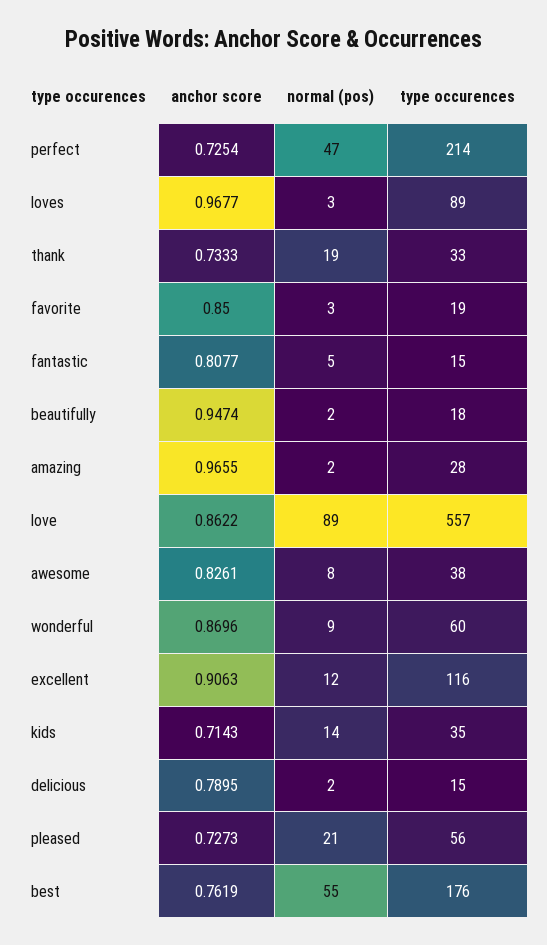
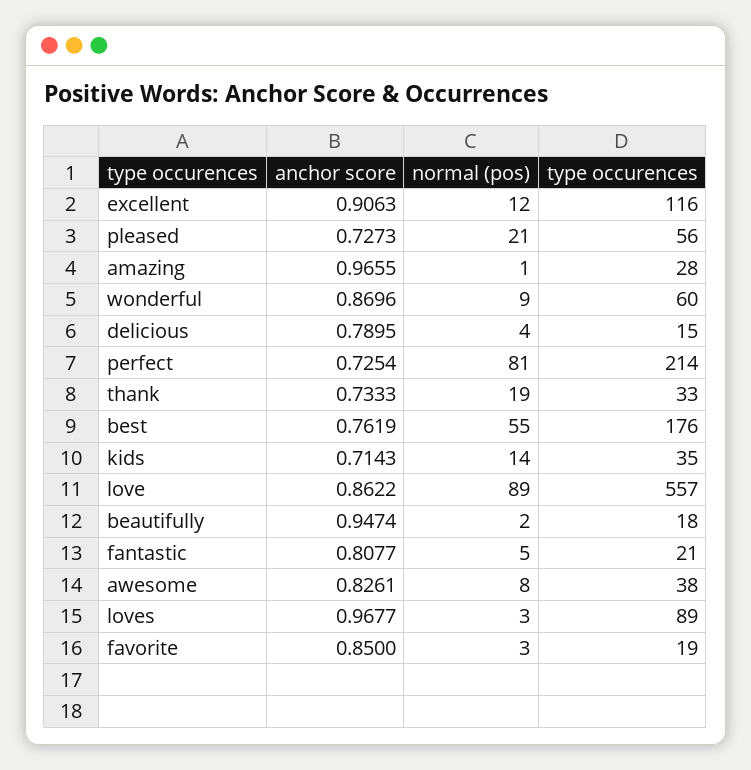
  {
    "anchor score": {
      "perfect": 0.7254,
      "loves": 0.9677,
      "thank": 0.7333,
      "favorite": 0.85,
      "fantastic": 0.8077,
      "beautifully": 0.9474,
      "amazing": 0.9655,
      "love": 0.8622,
      "awesome": 0.8261,
      "wonderful": 0.8696,
      "excellent": 0.9063,
      "kids": 0.7143,
      "delicious": 0.7895,
      "pleased": 0.7273,
      "best": 0.7619
    },
    "normal (pos)": {
-     "perfect": 47,
+     "perfect": 81,
      "loves": 3,
      "thank": 19,
      "favorite": 3,
      "fantastic": 5,
      "beautifully": 2,
-     "amazing": 2,
+     "amazing": 1,
      "love": 89,
      "awesome": 8,
      "wonderful": 9,
      "excellent": 12,
      "kids": 14,
-     "delicious": 2,
+     "delicious": 4,
      "pleased": 21,
      "best": 55
    },
    "type occurences": {
      "perfect": 214,
      "loves": 89,
      "thank": 33,
      "favorite": 19,
-     "fantastic": 15,
+     "fantastic": 21,
      "beautifully": 18,
      "amazing": 28,
      "love": 557,
      "awesome": 38,
      "wonderful": 60,
      "excellent": 116,
      "kids": 35,
      "delicious": 15,
      "pleased": 56,
      "best": 176
    }
  }

